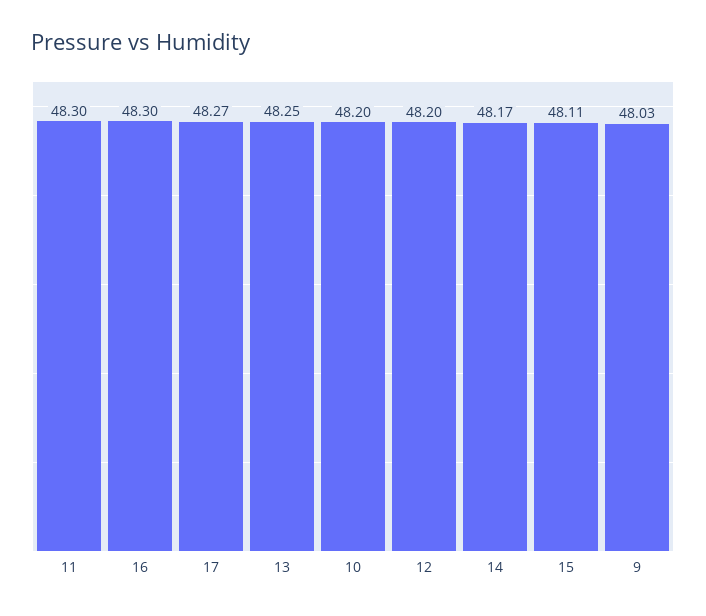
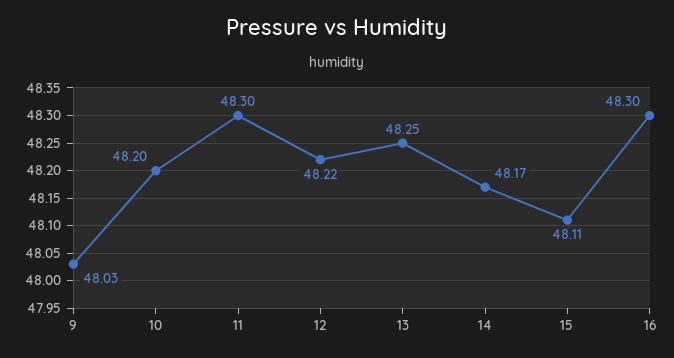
  {
    "11": 48.3,
    "16": 48.3,
-   "17": 48.27,
    "13": 48.25,
    "10": 48.2,
-   "12": 48.2,
+   "12": 48.22,
    "14": 48.17,
    "15": 48.11,
    "9": 48.03
  }

